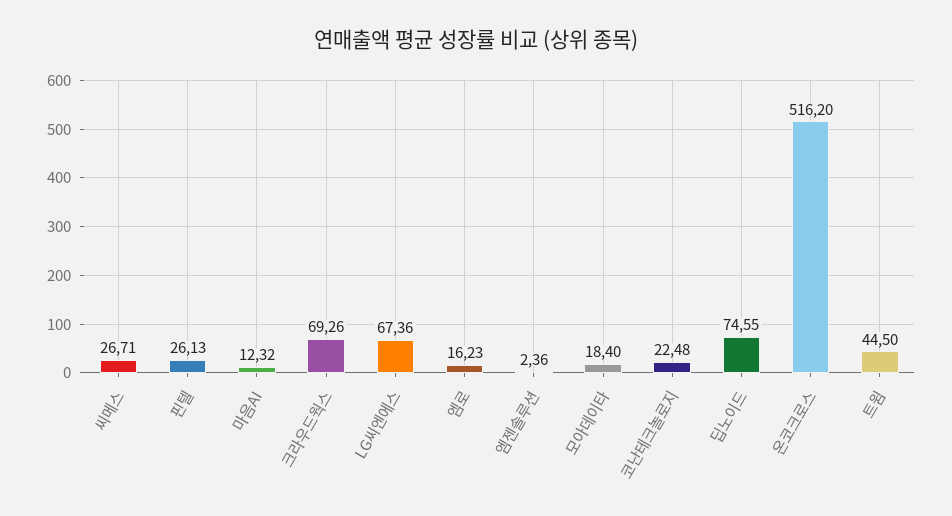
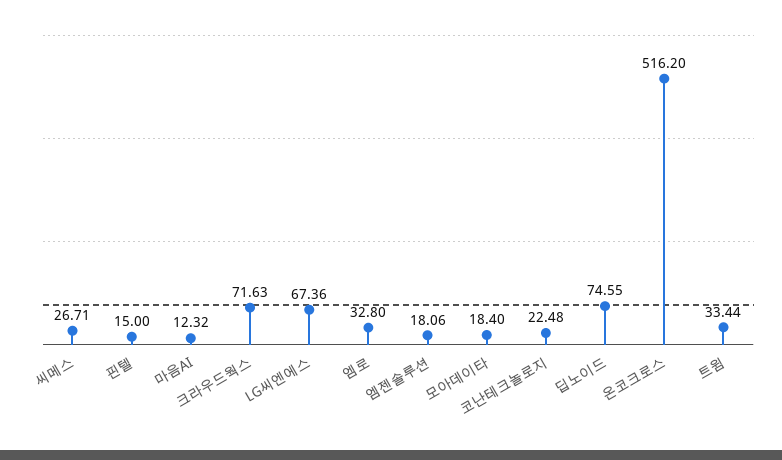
  {
    "씨메스": 26.71,
-   "핀텔": 26.13,
+   "핀텔": 15,
    "마음AI": 12.32,
-   "크라우드웍스": 69.26,
+   "크라우드웍스": 71.63,
    "LG씨엔에스": 67.36,
-   "엠로": 16.23,
+   "엠로": 32.8,
-   "엠젠솔루션": 2.36,
+   "엠젠솔루션": 18.06,
    "모아데이타": 18.4,
    "코난테크놀로지": 22.48,
    "딥노이드": 74.55,
    "온코크로스": 516.2,
-   "트윔": 44.5
+   "트윔": 33.44
  }

